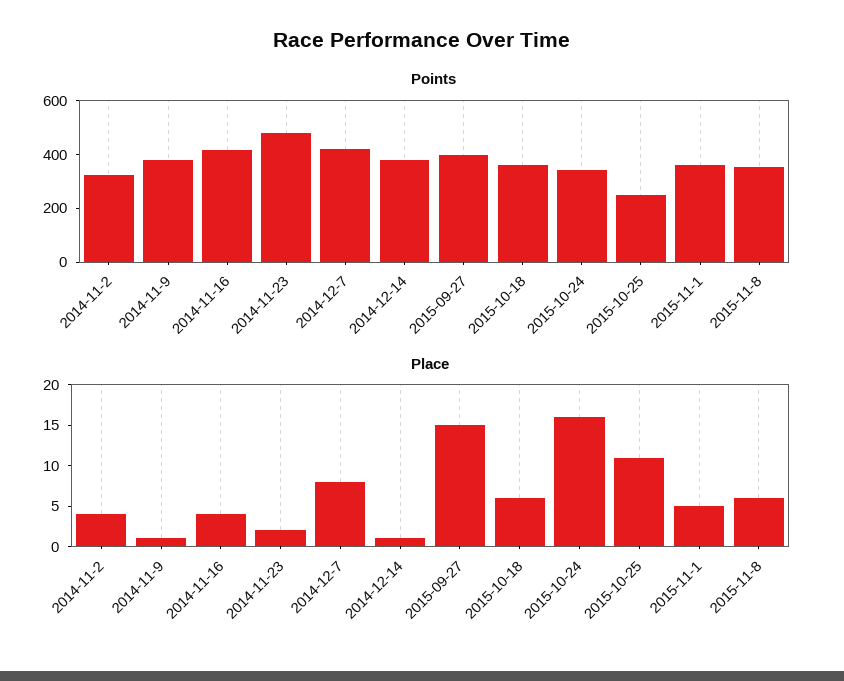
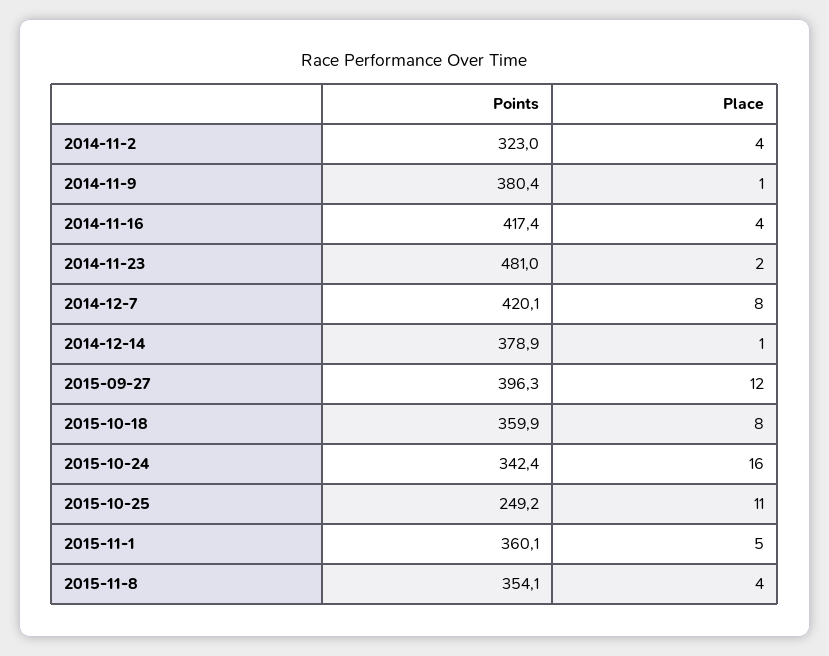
  {
    "Points": {
      "2014-11-2": 323,
      "2014-11-9": 380.4,
      "2014-11-16": 417.4,
      "2014-11-23": 481,
      "2014-12-7": 420.1,
      "2014-12-14": 378.9,
      "2015-09-27": 396.3,
      "2015-10-18": 359.9,
      "2015-10-24": 342.4,
      "2015-10-25": 249.2,
      "2015-11-1": 360.1,
      "2015-11-8": 354.1
    },
    "Place": {
      "2014-11-2": 4,
      "2014-11-9": 1,
      "2014-11-16": 4,
      "2014-11-23": 2,
      "2014-12-7": 8,
      "2014-12-14": 1,
-     "2015-09-27": 15,
+     "2015-09-27": 12,
-     "2015-10-18": 6,
+     "2015-10-18": 8,
      "2015-10-24": 16,
      "2015-10-25": 11,
      "2015-11-1": 5,
-     "2015-11-8": 6
+     "2015-11-8": 4
    }
  }

